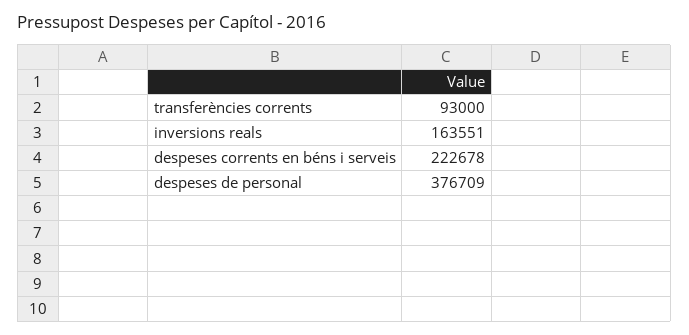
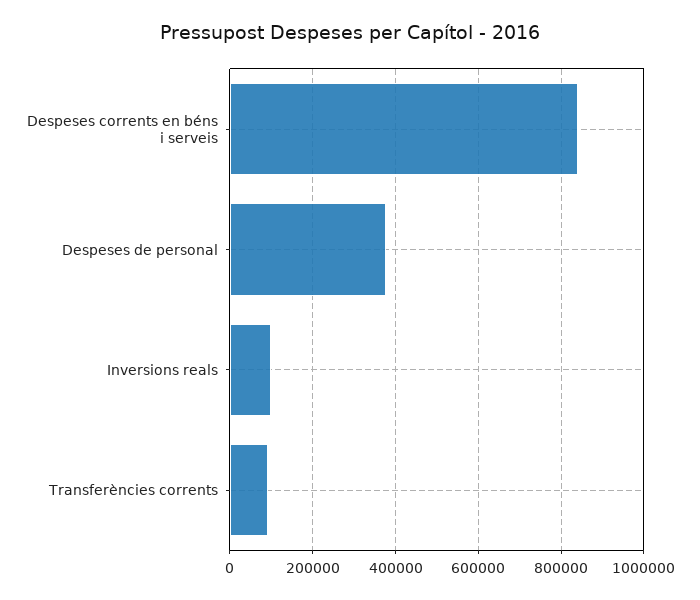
  {
    "transferències corrents": 93000,
-   "inversions reals": 163551,
+   "inversions reals": 100000,
-   "despeses corrents en béns i serveis": 222678,
+   "despeses corrents en béns i serveis": 840000,
    "despeses de personal": 376709
  }

